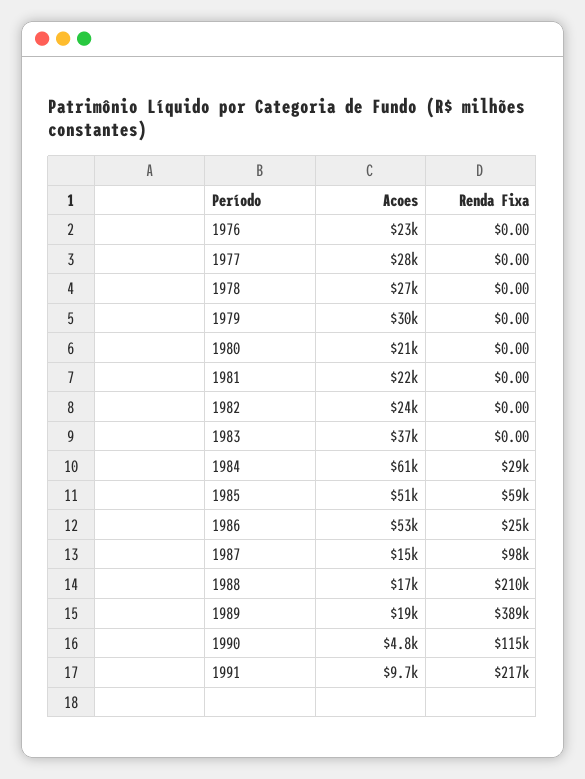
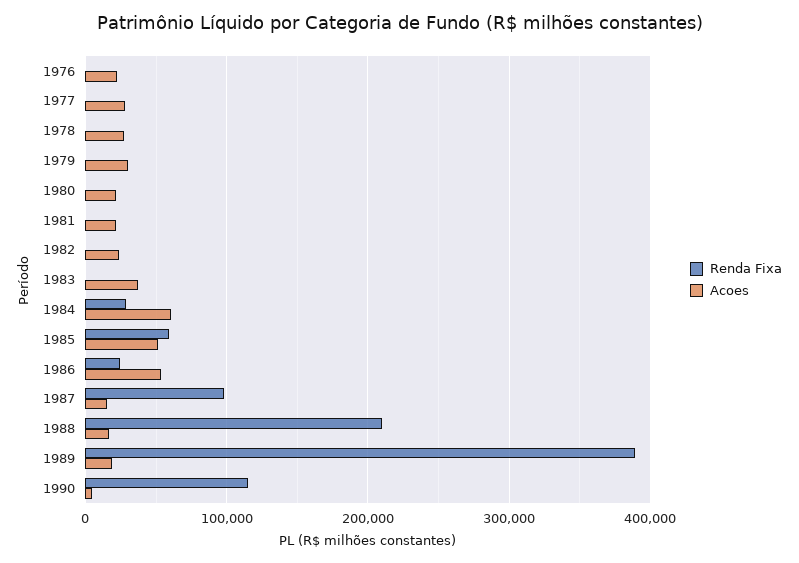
  {
    "Acoes": {
      "1976": 23000,
      "1977": 28000,
      "1978": 27000,
      "1979": 30000,
      "1980": 21000,
      "1981": 22000,
      "1982": 24000,
      "1983": 37000,
      "1984": 61000,
      "1985": 51000,
      "1986": 53000,
      "1987": 15000,
      "1988": 17000,
      "1989": 19000,
-     "1990": 4800,
+     "1990": 4800
-     "1991": 9700
    },
    "Renda Fixa": {
      "1976": 0,
      "1977": 0,
      "1978": 0,
      "1979": 0,
      "1980": 0,
      "1981": 0,
      "1982": 0,
      "1983": 0,
      "1984": 29000,
      "1985": 59000,
      "1986": 25000,
      "1987": 98000,
      "1988": 210000,
      "1989": 389000,
-     "1990": 115000,
+     "1990": 115000
-     "1991": 217000
    }
  }

